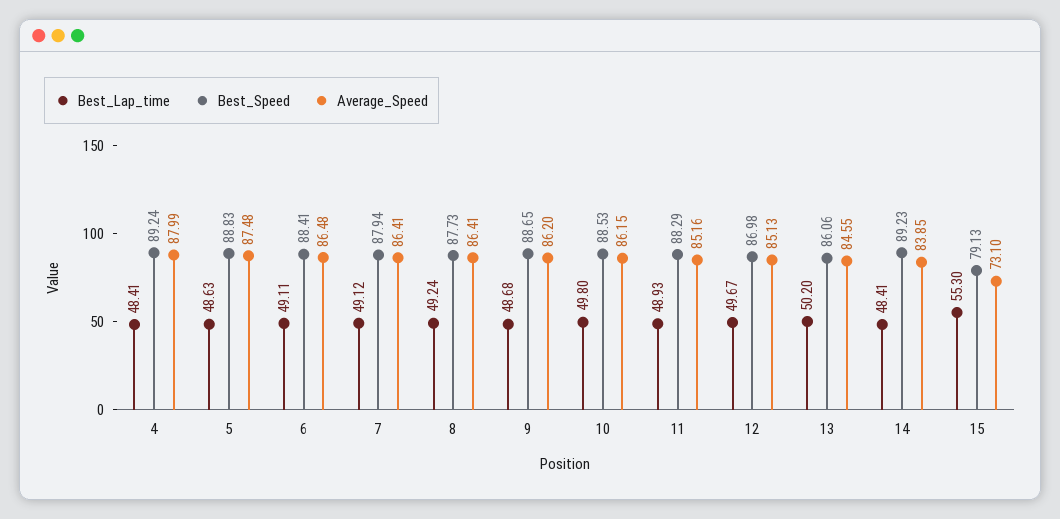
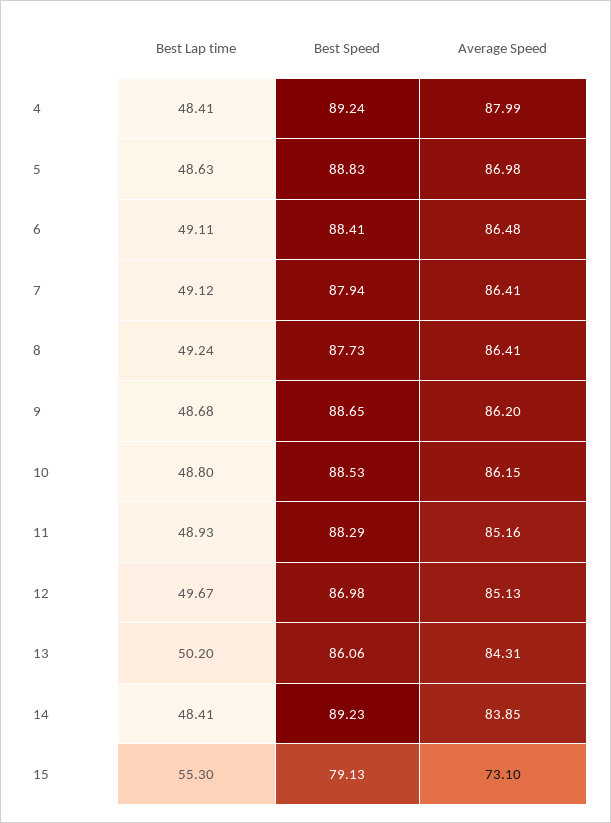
  {
    "Best_Lap_time": {
      "4": 48.41,
      "5": 48.63,
      "6": 49.11,
      "7": 49.12,
      "8": 49.24,
      "9": 48.68,
-     "10": 49.8,
+     "10": 48.8,
      "11": 48.93,
      "12": 49.67,
      "13": 50.2,
      "14": 48.41,
      "15": 55.3
    },
    "Best_Speed": {
      "4": 89.24,
      "5": 88.83,
      "6": 88.41,
      "7": 87.94,
      "8": 87.73,
      "9": 88.65,
      "10": 88.53,
      "11": 88.29,
      "12": 86.98,
      "13": 86.06,
      "14": 89.23,
      "15": 79.13
    },
    "Average_Speed": {
      "4": 87.99,
-     "5": 87.48,
+     "5": 86.98,
      "6": 86.48,
      "7": 86.41,
      "8": 86.41,
      "9": 86.2,
      "10": 86.15,
      "11": 85.16,
      "12": 85.13,
-     "13": 84.55,
+     "13": 84.31,
      "14": 83.85,
      "15": 73.1
    }
  }

